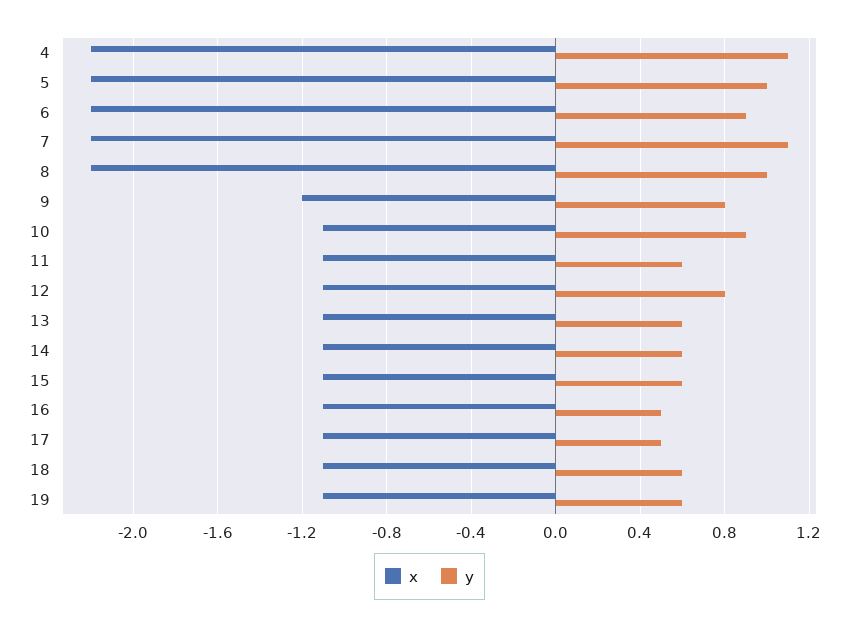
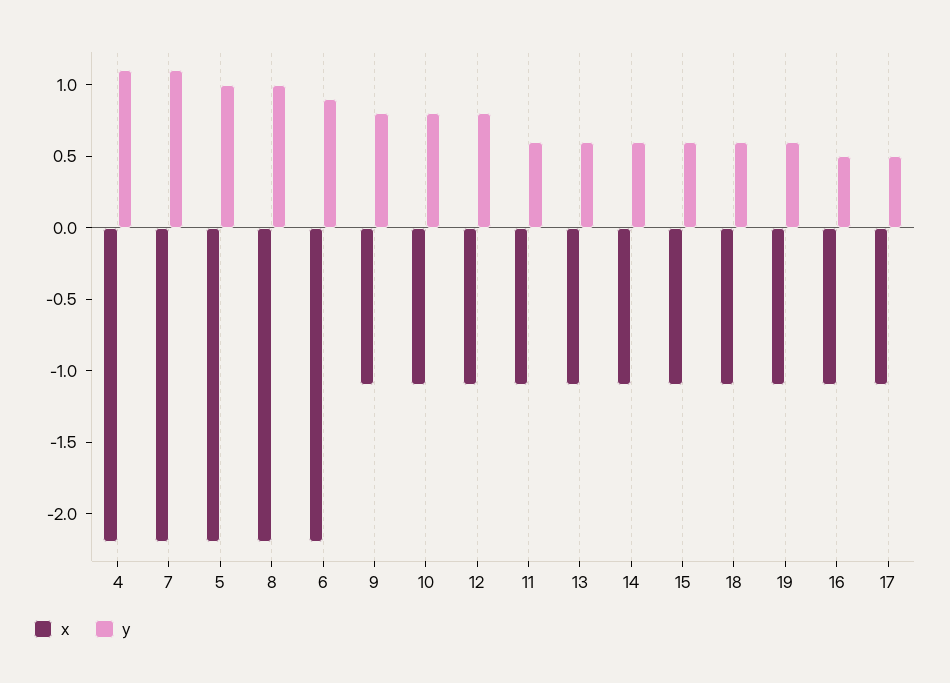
  {
    "x": {
      "4": -2.2,
      "5": -2.2,
      "6": -2.2,
      "7": -2.2,
      "8": -2.2,
-     "9": -1.2,
+     "9": -1.1,
      "10": -1.1,
      "11": -1.1,
      "12": -1.1,
      "13": -1.1,
      "14": -1.1,
      "15": -1.1,
      "16": -1.1,
      "17": -1.1,
      "18": -1.1,
      "19": -1.1
    },
    "y": {
      "4": 1.1,
      "5": 1,
      "6": 0.9,
      "7": 1.1,
      "8": 1,
      "9": 0.8,
-     "10": 0.9,
+     "10": 0.8,
      "11": 0.6,
      "12": 0.8,
      "13": 0.6,
      "14": 0.6,
      "15": 0.6,
      "16": 0.5,
      "17": 0.5,
      "18": 0.6,
      "19": 0.6
    }
  }

